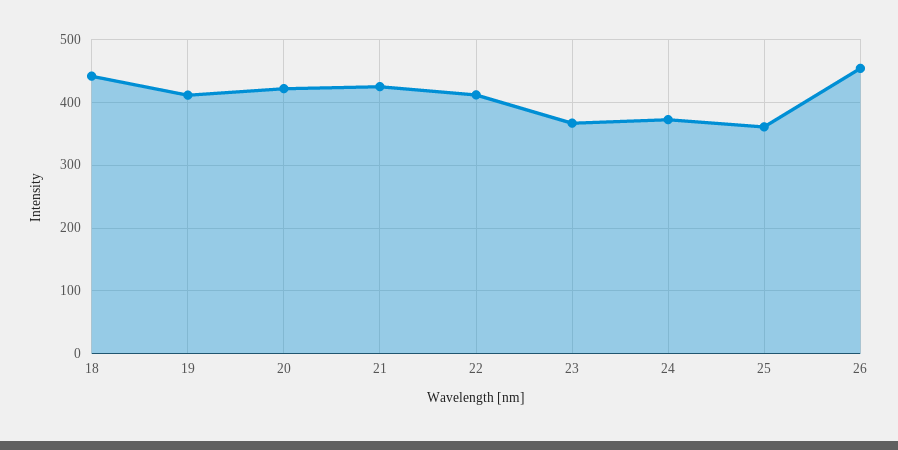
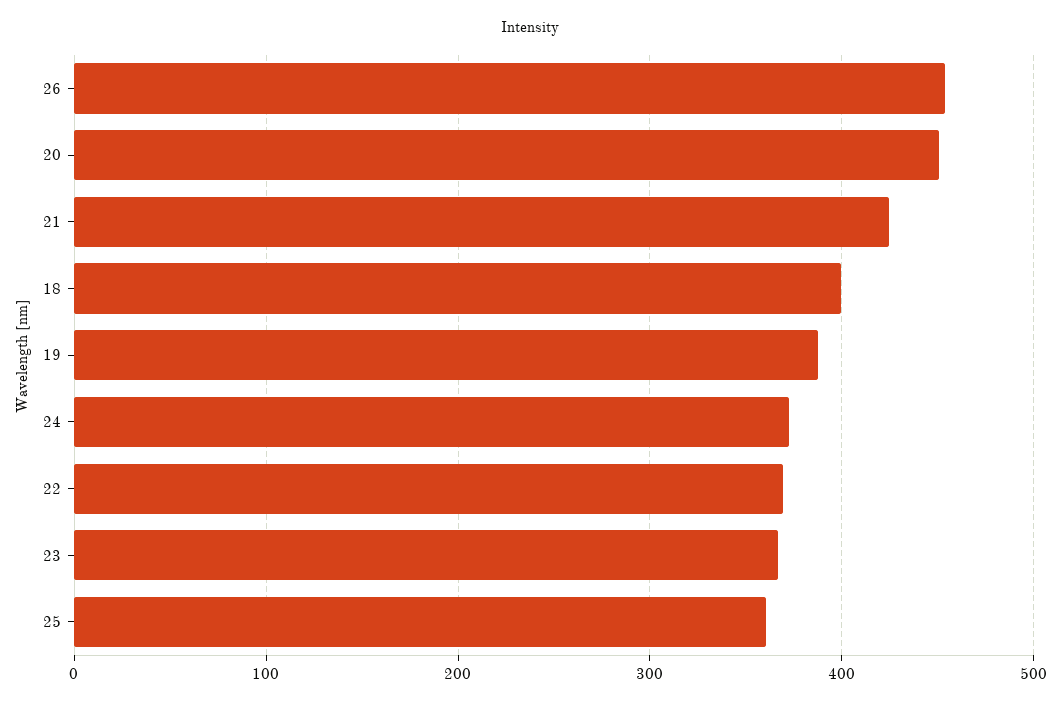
  {
-   "18": 440,
+   "18": 400,
-   "19": 410,
+   "19": 390,
-   "20": 420,
+   "20": 450,
    "21": 420,
-   "22": 410,
+   "22": 370,
    "23": 370,
    "24": 370,
    "25": 360,
    "26": 450
  }

